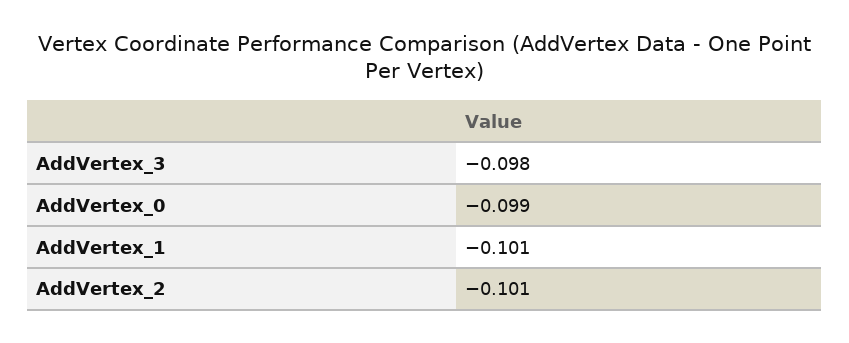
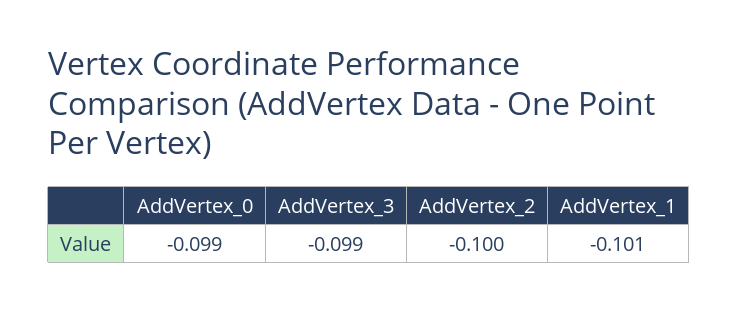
  {
-   "AddVertex_3": -0.098,
+   "AddVertex_3": -0.099,
    "AddVertex_0": -0.099,
    "AddVertex_1": -0.101,
-   "AddVertex_2": -0.101
+   "AddVertex_2": -0.1
  }

